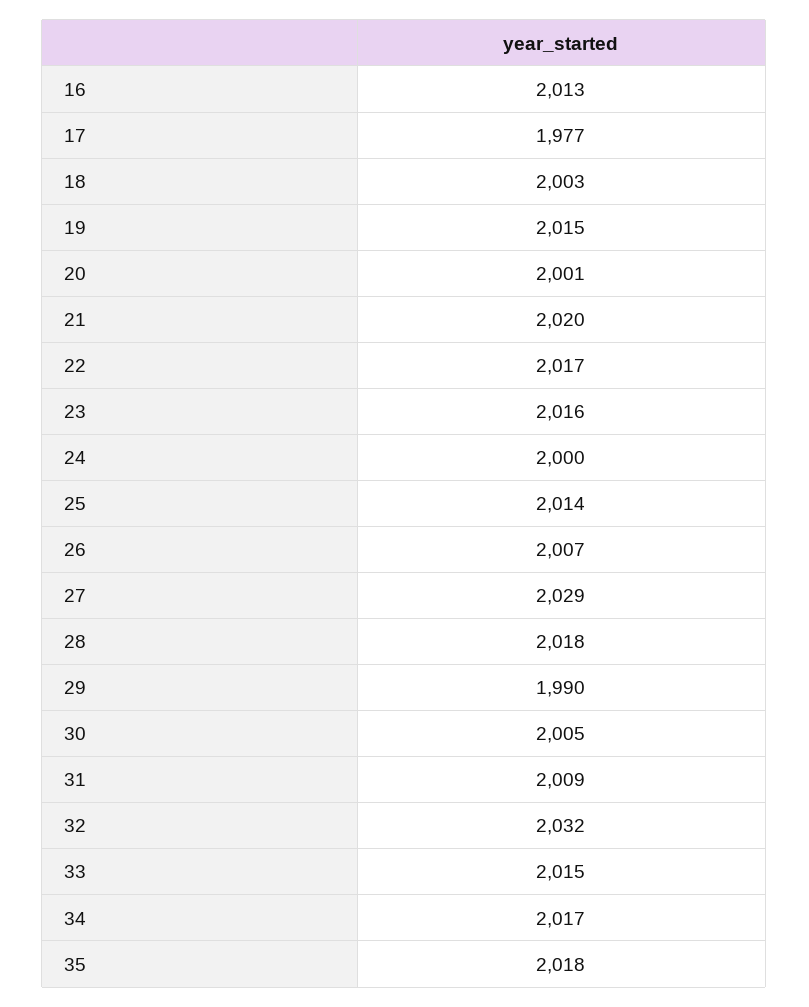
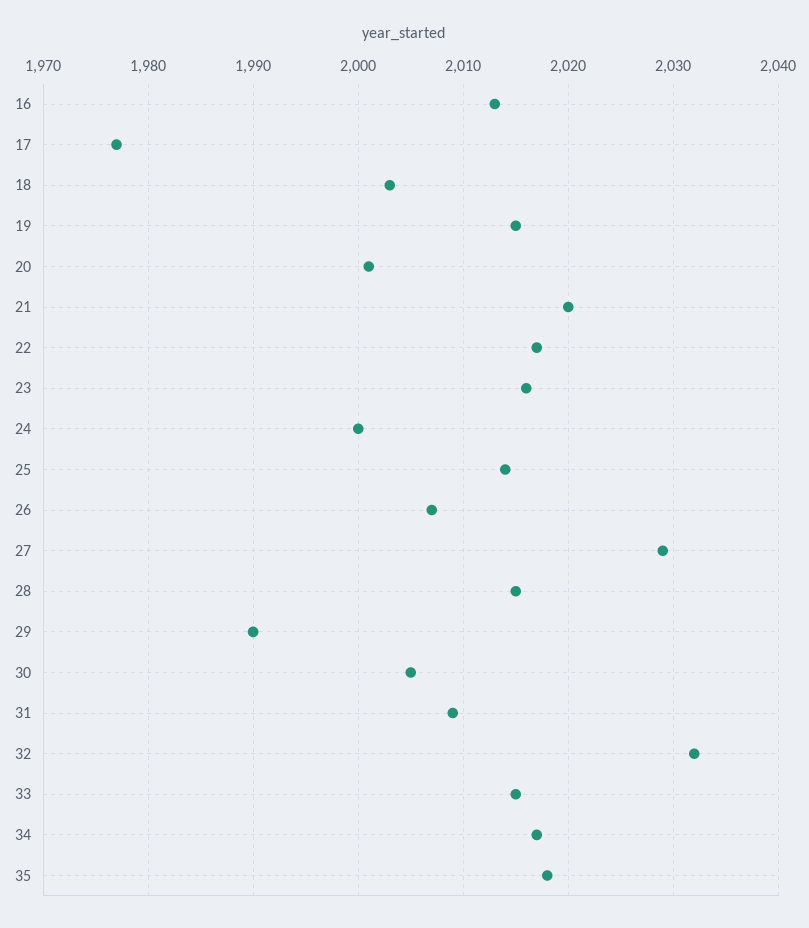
  {
    "16": 2013,
    "17": 1977,
    "18": 2003,
    "19": 2015,
    "20": 2001,
    "21": 2020,
    "22": 2017,
    "23": 2016,
    "24": 2000,
    "25": 2014,
    "26": 2007,
    "27": 2029,
-   "28": 2018,
+   "28": 2015,
    "29": 1990,
    "30": 2005,
    "31": 2009,
    "32": 2032,
    "33": 2015,
    "34": 2017,
    "35": 2018
  }

